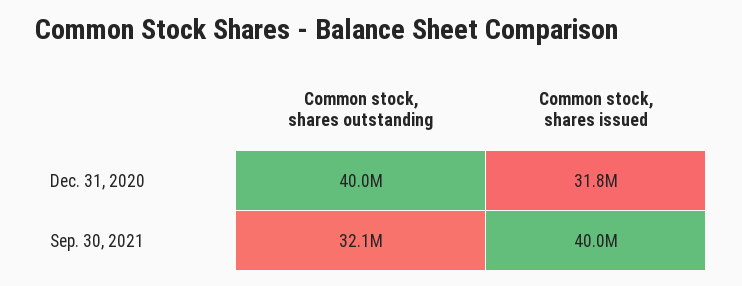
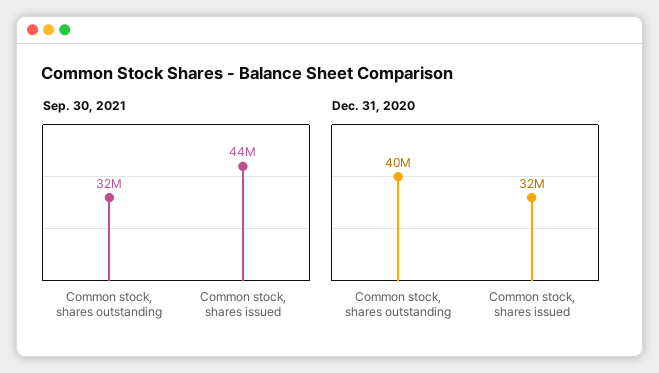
  {
    "Dec. 31, 2020": {
      "Common stock, shares outstanding": 40000000,
      "Common stock, shares issued": 31800000
    },
    "Sep. 30, 2021": {
      "Common stock, shares outstanding": 32100000,
-     "Common stock, shares issued": 40000000
+     "Common stock, shares issued": 44000000
    }
  }

